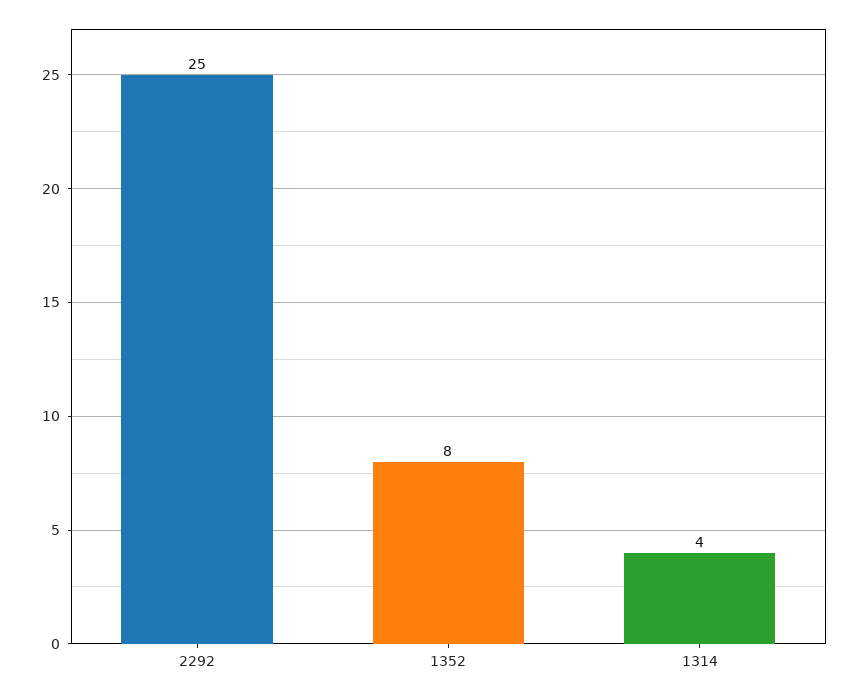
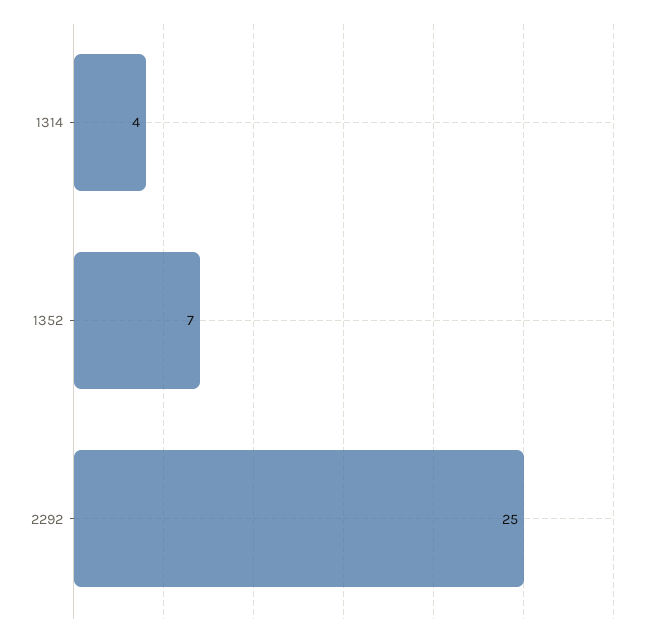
  {
    "2292": 25,
-   "1352": 8,
+   "1352": 7,
    "1314": 4
  }

